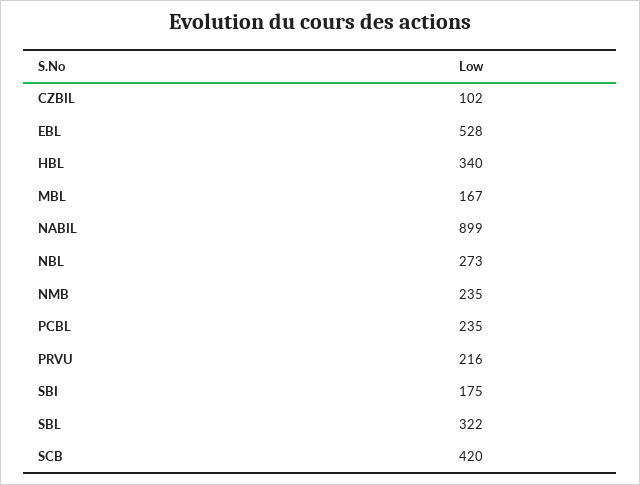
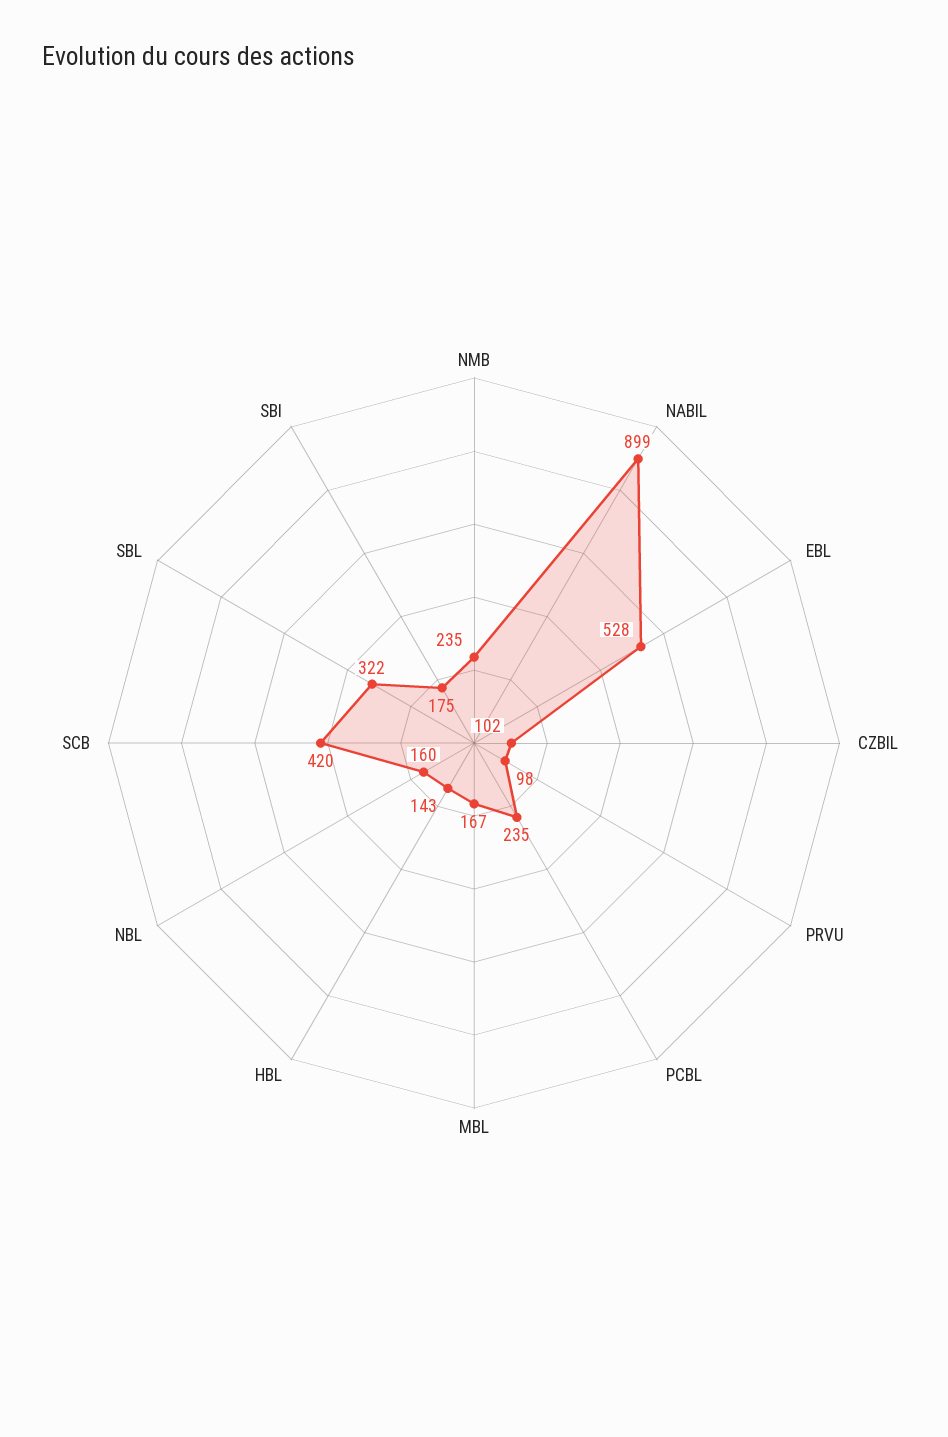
  {
    "CZBIL": 102,
    "EBL": 528,
-   "HBL": 340,
+   "HBL": 143,
    "MBL": 167,
    "NABIL": 899,
-   "NBL": 273,
+   "NBL": 160,
    "NMB": 235,
    "PCBL": 235,
-   "PRVU": 216,
+   "PRVU": 98,
    "SBI": 175,
    "SBL": 322,
    "SCB": 420
  }

